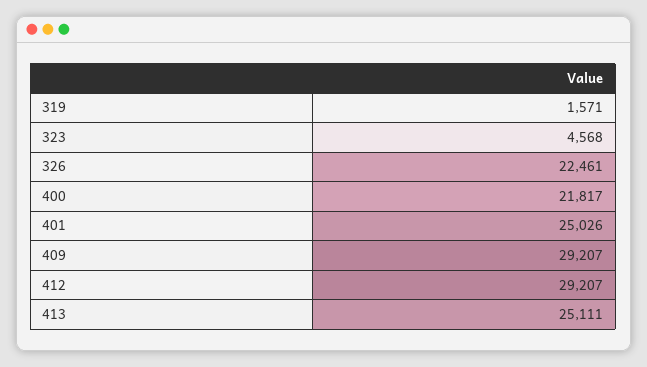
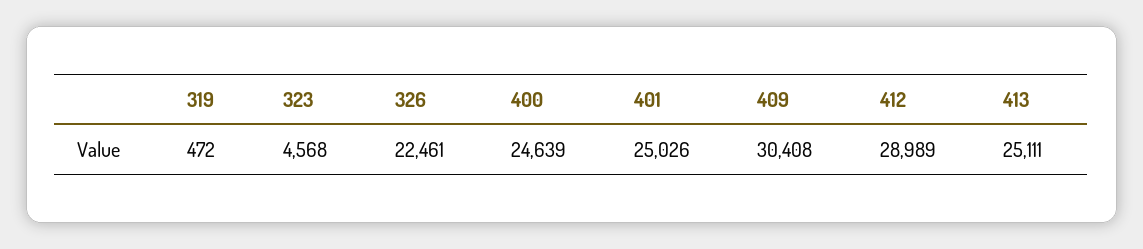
  {
-   "319": 1571,
+   "319": 472,
    "323": 4568,
    "326": 22461,
-   "400": 21817,
+   "400": 24639,
    "401": 25026,
-   "409": 29207,
+   "409": 30408,
-   "412": 29207,
+   "412": 28989,
    "413": 25111
  }

